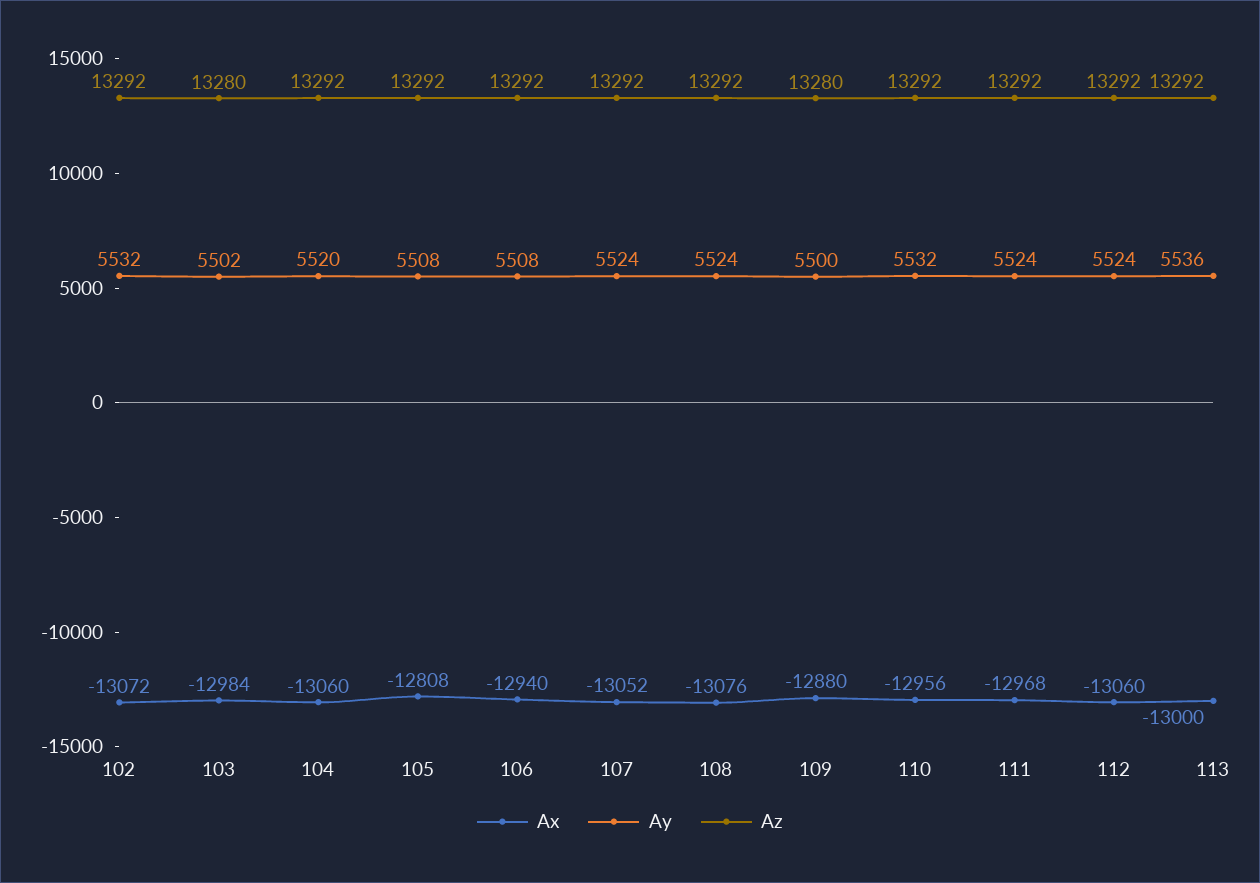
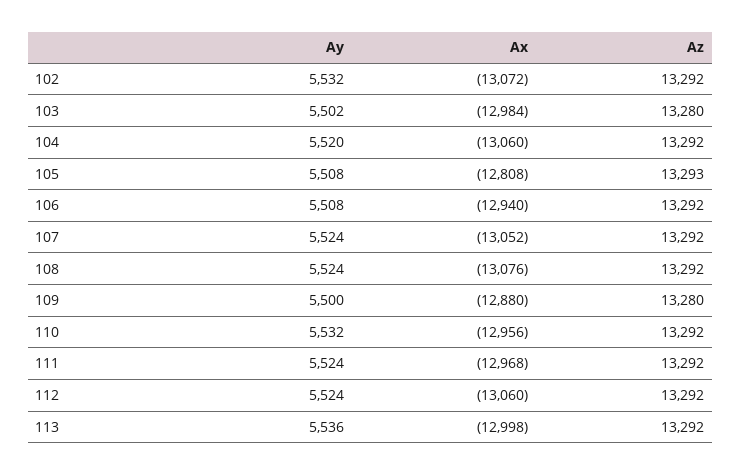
  {
    "Ax": {
      "102": -13072,
      "103": -12984,
      "104": -13060,
      "105": -12808,
      "106": -12940,
      "107": -13052,
      "108": -13076,
      "109": -12880,
      "110": -12956,
      "111": -12968,
      "112": -13060,
-     "113": -13000
+     "113": -12998
    },
    "Ay": {
      "102": 5532,
      "103": 5502,
      "104": 5520,
      "105": 5508,
      "106": 5508,
      "107": 5524,
      "108": 5524,
      "109": 5500,
      "110": 5532,
      "111": 5524,
      "112": 5524,
      "113": 5536
    },
    "Az": {
      "102": 13292,
      "103": 13280,
      "104": 13292,
-     "105": 13292,
+     "105": 13293,
      "106": 13292,
      "107": 13292,
      "108": 13292,
      "109": 13280,
      "110": 13292,
      "111": 13292,
      "112": 13292,
      "113": 13292
    }
  }

